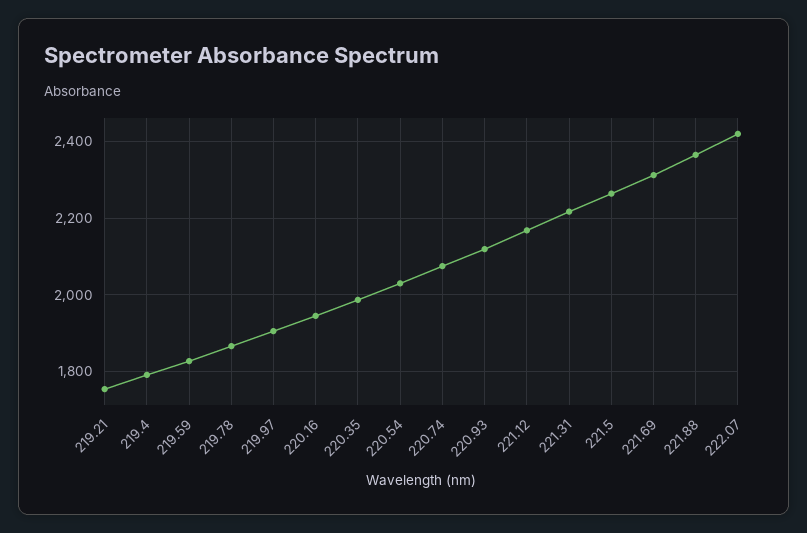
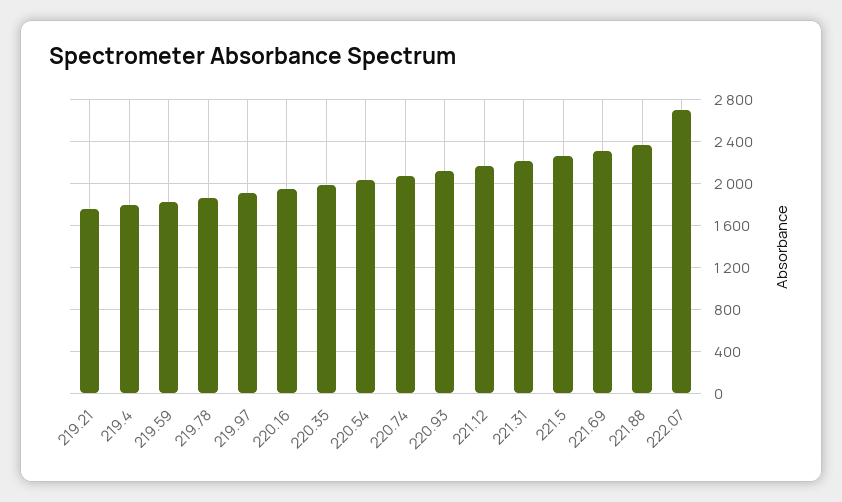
  {
    "219.21": 1760,
    "219.4": 1800,
    "219.59": 1820,
    "219.78": 1860,
    "219.97": 1900,
    "220.16": 1940,
    "220.35": 1980,
    "220.54": 2040,
    "220.74": 2080,
    "220.93": 2120,
    "221.12": 2160,
    "221.31": 2220,
    "221.5": 2260,
    "221.69": 2320,
    "221.88": 2360,
-   "222.07": 2420
+   "222.07": 2700
  }

